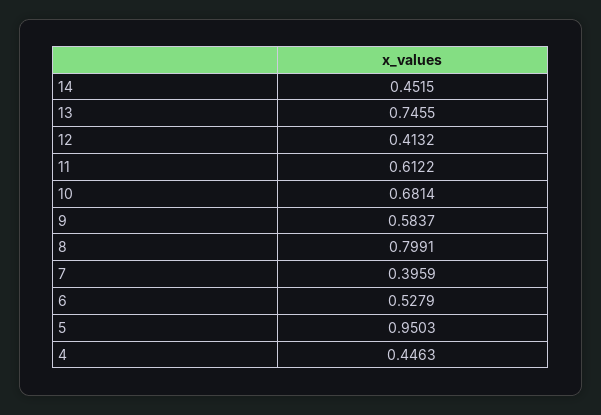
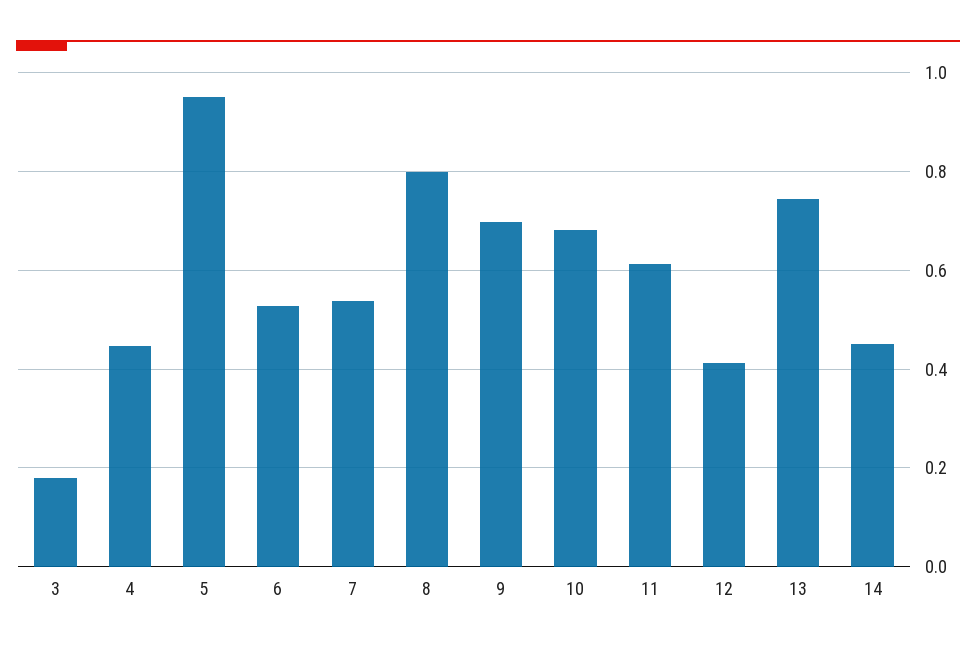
  {
    "14": 0.4515,
    "13": 0.7455,
    "12": 0.4132,
    "11": 0.6122,
    "10": 0.6814,
-   "9": 0.5837,
+   "9": 0.7,
    "8": 0.7991,
-   "7": 0.3959,
+   "7": 0.54,
    "6": 0.5279,
    "5": 0.9503,
-   "4": 0.4463
+   "4": 0.4463,
+   "3": 0.18
  }

